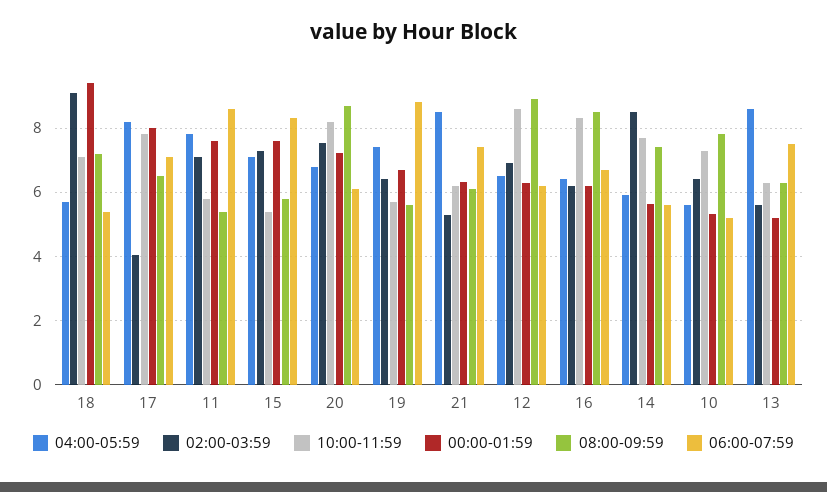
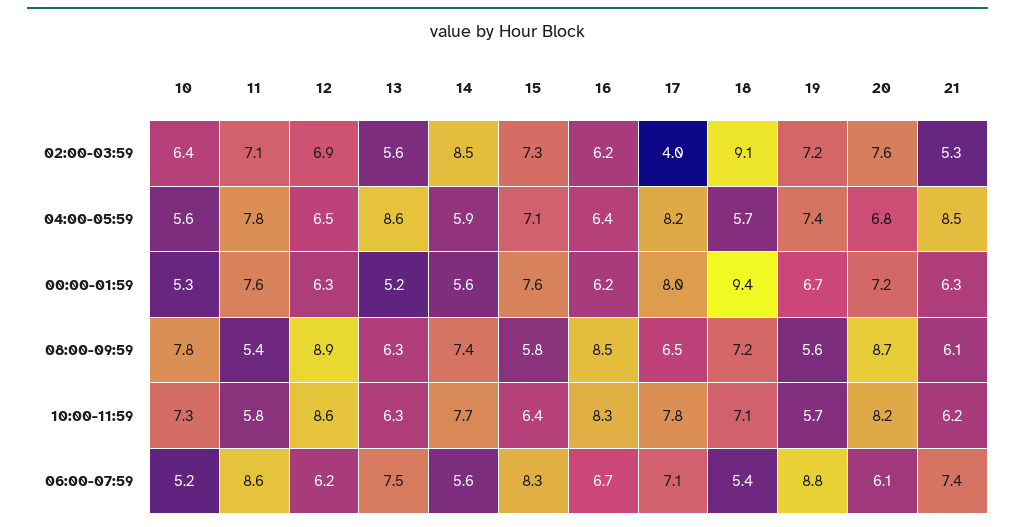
  {
    "04:00-05:59": {
      "18": 5.7,
      "17": 8.2,
      "11": 7.8,
      "15": 7.1,
      "20": 6.8,
      "19": 7.4,
      "21": 8.5,
      "12": 6.5,
      "16": 6.4,
      "14": 5.9,
      "10": 5.6,
      "13": 8.6
    },
    "02:00-03:59": {
      "18": 9.1,
      "17": 4,
      "11": 7.1,
      "15": 7.3,
      "20": 7.6,
-     "19": 6.4,
+     "19": 7.2,
      "21": 5.3,
      "12": 6.9,
      "16": 6.2,
      "14": 8.5,
      "10": 6.4,
      "13": 5.6
    },
    "10:00-11:59": {
      "18": 7.1,
      "17": 7.8,
      "11": 5.8,
-     "15": 5.4,
+     "15": 6.4,
      "20": 8.2,
      "19": 5.7,
      "21": 6.2,
      "12": 8.6,
      "16": 8.3,
      "14": 7.7,
      "10": 7.3,
      "13": 6.3
    },
    "00:00-01:59": {
      "18": 9.4,
      "17": 8,
      "11": 7.6,
      "15": 7.6,
      "20": 7.2,
      "19": 6.7,
      "21": 6.3,
      "12": 6.3,
      "16": 6.2,
      "14": 5.6,
      "10": 5.3,
      "13": 5.2
    },
    "08:00-09:59": {
      "18": 7.2,
      "17": 6.5,
      "11": 5.4,
      "15": 5.8,
      "20": 8.7,
      "19": 5.6,
      "21": 6.1,
      "12": 8.9,
      "16": 8.5,
      "14": 7.4,
      "10": 7.8,
      "13": 6.3
    },
    "06:00-07:59": {
      "18": 5.4,
      "17": 7.1,
      "11": 8.6,
      "15": 8.3,
      "20": 6.1,
      "19": 8.8,
      "21": 7.4,
      "12": 6.2,
      "16": 6.7,
      "14": 5.6,
      "10": 5.2,
      "13": 7.5
    }
  }

